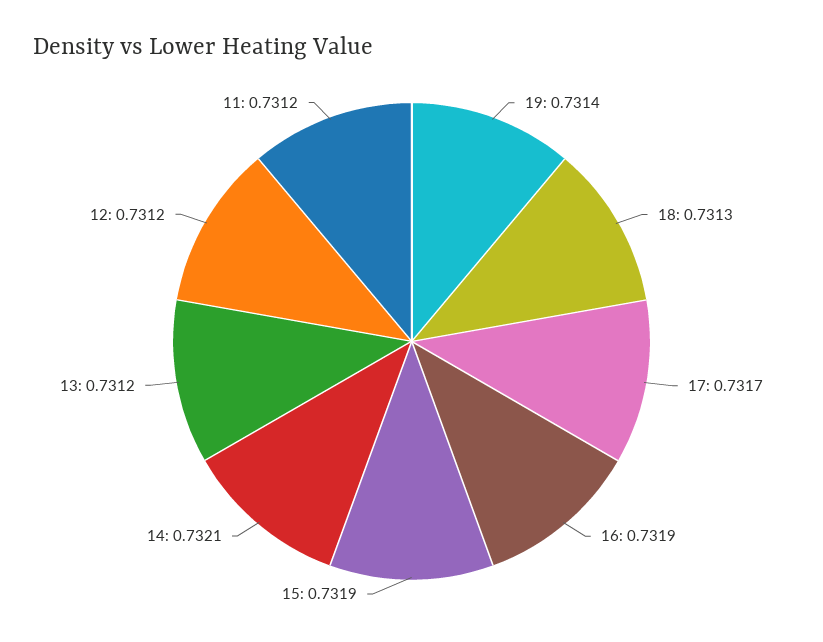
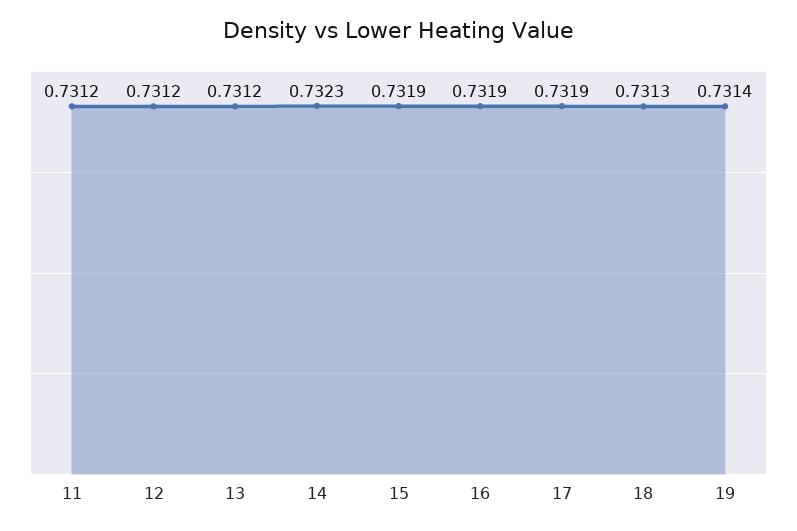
  {
    "19": 0.7314,
    "18": 0.7313,
-   "17": 0.7317,
+   "17": 0.7319,
    "16": 0.7319,
    "15": 0.7319,
-   "14": 0.7321,
+   "14": 0.7323,
    "13": 0.7312,
    "12": 0.7312,
    "11": 0.7312
  }

